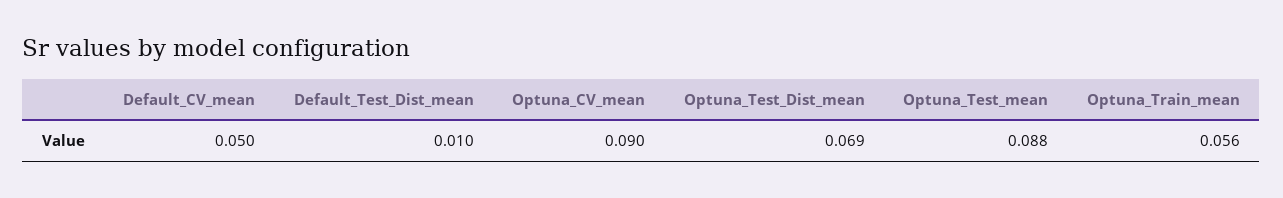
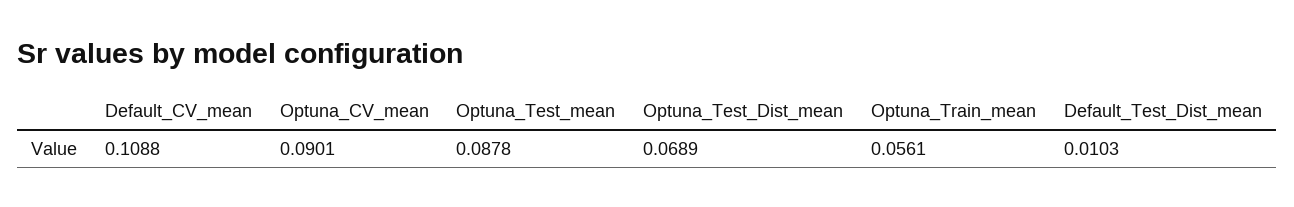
  {
-   "Default_CV_mean": 0.05,
+   "Default_CV_mean": 0.1088,
    "Default_Test_Dist_mean": 0.0103,
    "Optuna_CV_mean": 0.0901,
    "Optuna_Test_Dist_mean": 0.0689,
    "Optuna_Test_mean": 0.0878,
    "Optuna_Train_mean": 0.0561
  }

